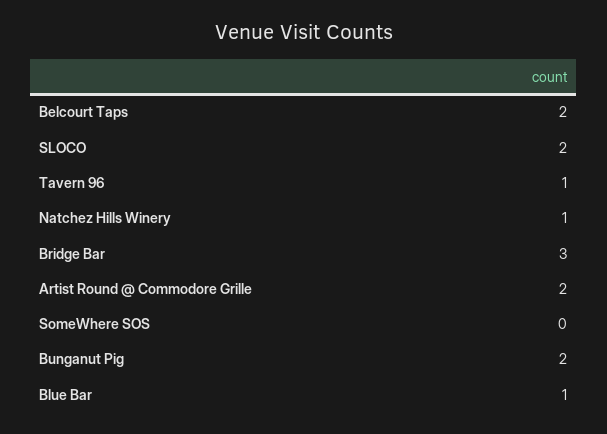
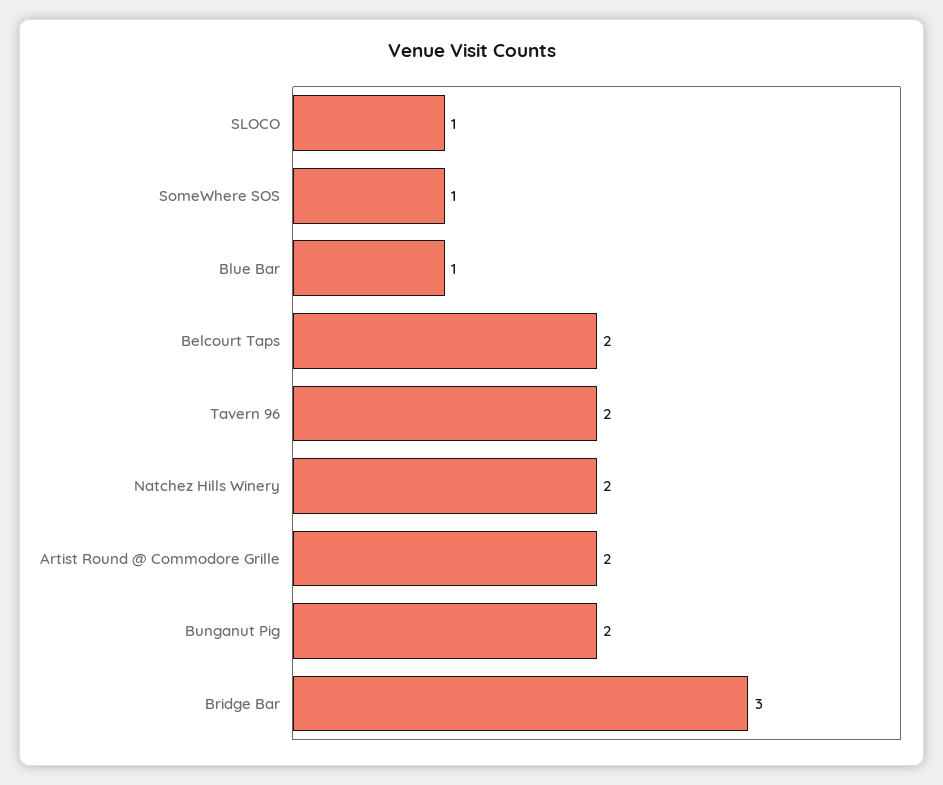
  {
    "Belcourt Taps": 2,
-   "SLOCO": 2,
+   "SLOCO": 1,
-   "Tavern 96": 1,
+   "Tavern 96": 2,
-   "Natchez Hills Winery": 1,
+   "Natchez Hills Winery": 2,
    "Bridge Bar": 3,
    "Artist Round @ Commodore Grille": 2,
-   "SomeWhere SOS": 0,
+   "SomeWhere SOS": 1,
    "Bunganut Pig": 2,
    "Blue Bar": 1
  }

